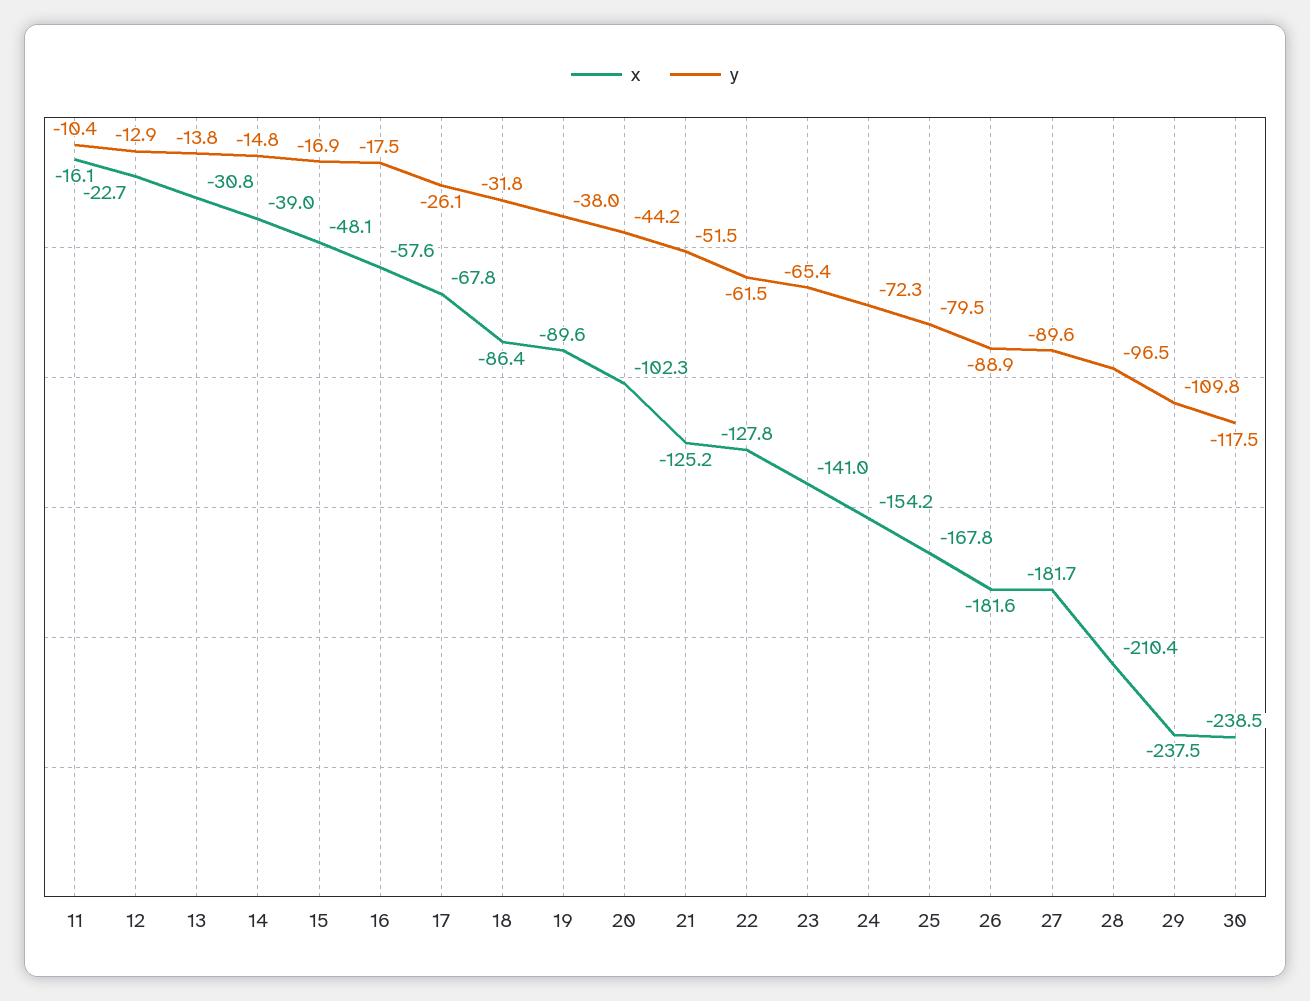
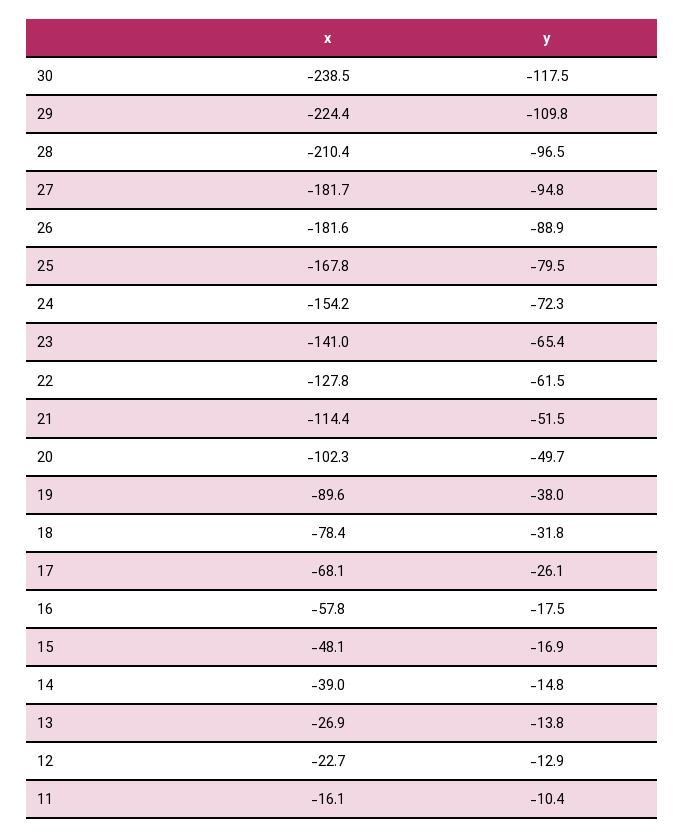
  {
    "x": {
      "11": -16.1,
      "12": -22.7,
-     "13": -30.8,
+     "13": -26.9,
      "14": -39,
      "15": -48.1,
-     "16": -57.6,
+     "16": -57.8,
-     "17": -67.8,
+     "17": -68.1,
-     "18": -86.4,
+     "18": -78.4,
      "19": -89.6,
      "20": -102.3,
-     "21": -125.2,
+     "21": -114.4,
      "22": -127.8,
      "23": -141,
      "24": -154.2,
      "25": -167.8,
      "26": -181.6,
      "27": -181.7,
      "28": -210.4,
-     "29": -237.5,
+     "29": -224.4,
      "30": -238.5
    },
    "y": {
      "11": -10.4,
      "12": -12.9,
      "13": -13.8,
      "14": -14.8,
      "15": -16.9,
      "16": -17.5,
      "17": -26.1,
      "18": -31.8,
      "19": -38,
-     "20": -44.2,
+     "20": -49.7,
      "21": -51.5,
      "22": -61.5,
      "23": -65.4,
      "24": -72.3,
      "25": -79.5,
      "26": -88.9,
-     "27": -89.6,
+     "27": -94.8,
      "28": -96.5,
      "29": -109.8,
      "30": -117.5
    }
  }

